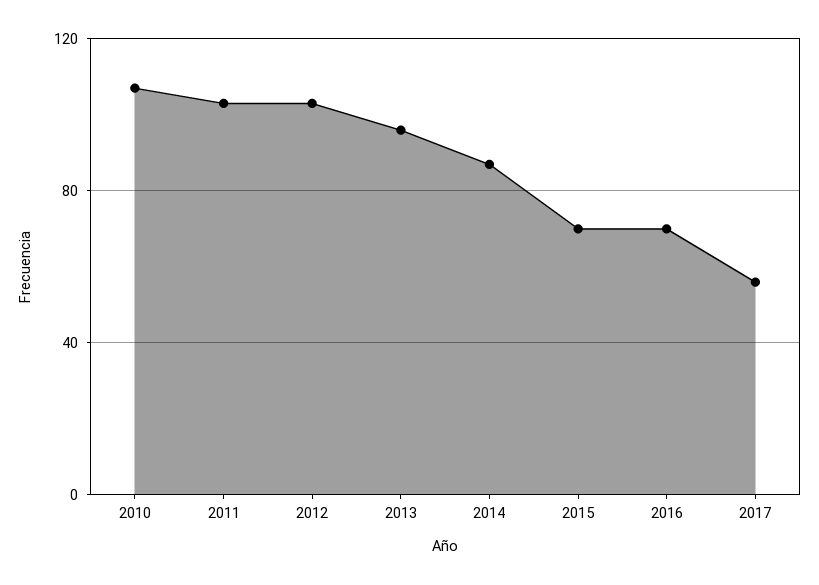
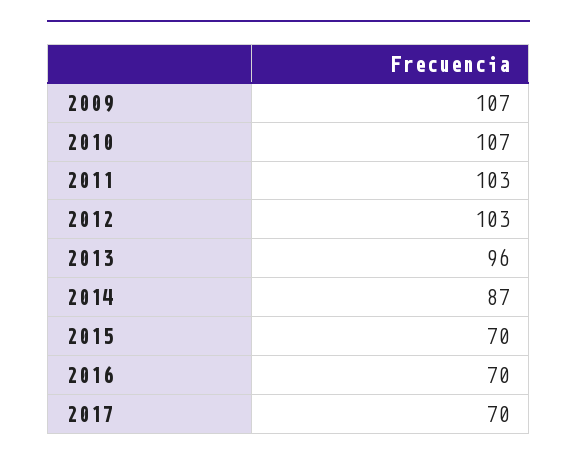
  {
    "2010": 107,
    "2011": 103,
    "2012": 103,
    "2013": 96,
    "2014": 87,
    "2015": 70,
    "2016": 70,
-   "2017": 55
+   "2017": 70,
+   "2009": 107
  }

